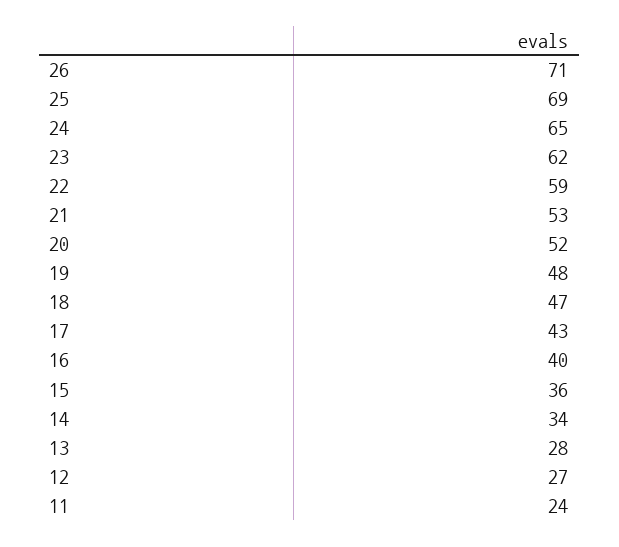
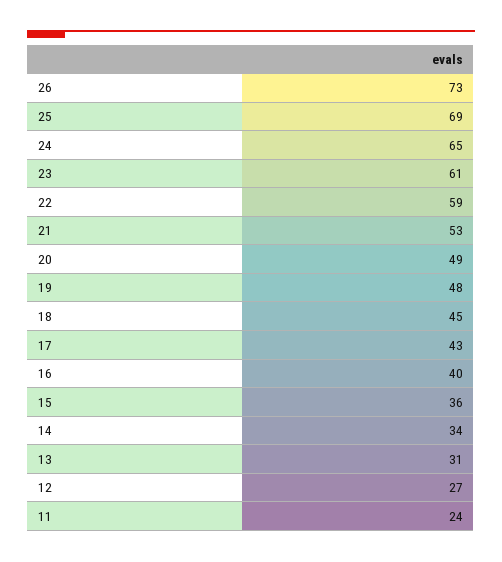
  {
-   "26": 71,
+   "26": 73,
    "25": 69,
    "24": 65,
-   "23": 62,
+   "23": 61,
    "22": 59,
    "21": 53,
-   "20": 52,
+   "20": 49,
    "19": 48,
-   "18": 47,
+   "18": 45,
    "17": 43,
    "16": 40,
    "15": 36,
    "14": 34,
-   "13": 28,
+   "13": 31,
    "12": 27,
    "11": 24
  }

